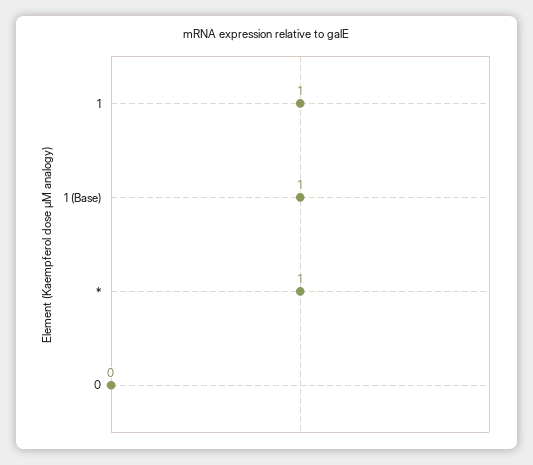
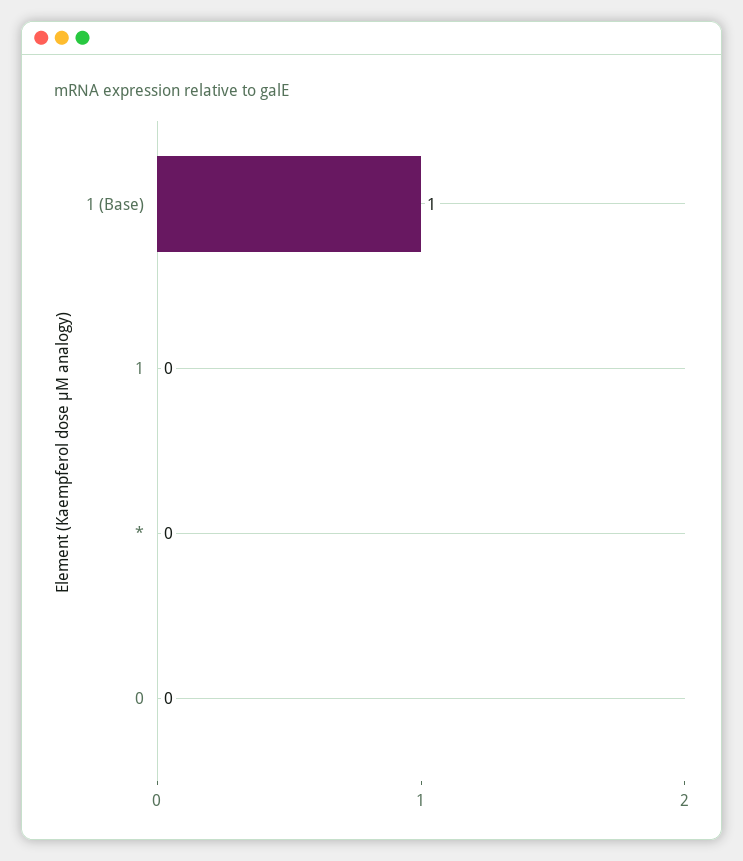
  {
-   "1": 1,
+   "1": 0,
    "1 (Base)": 1,
-   "*": 1,
+   "*": 0,
    "0": 0
  }

